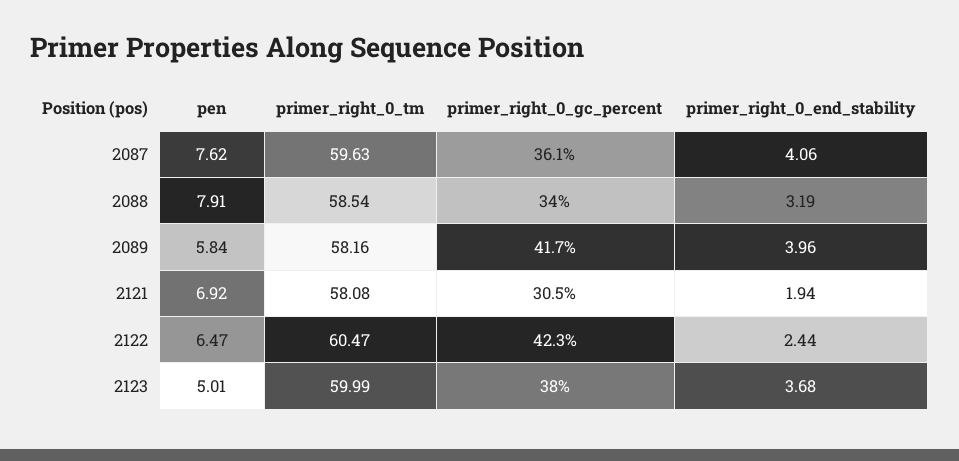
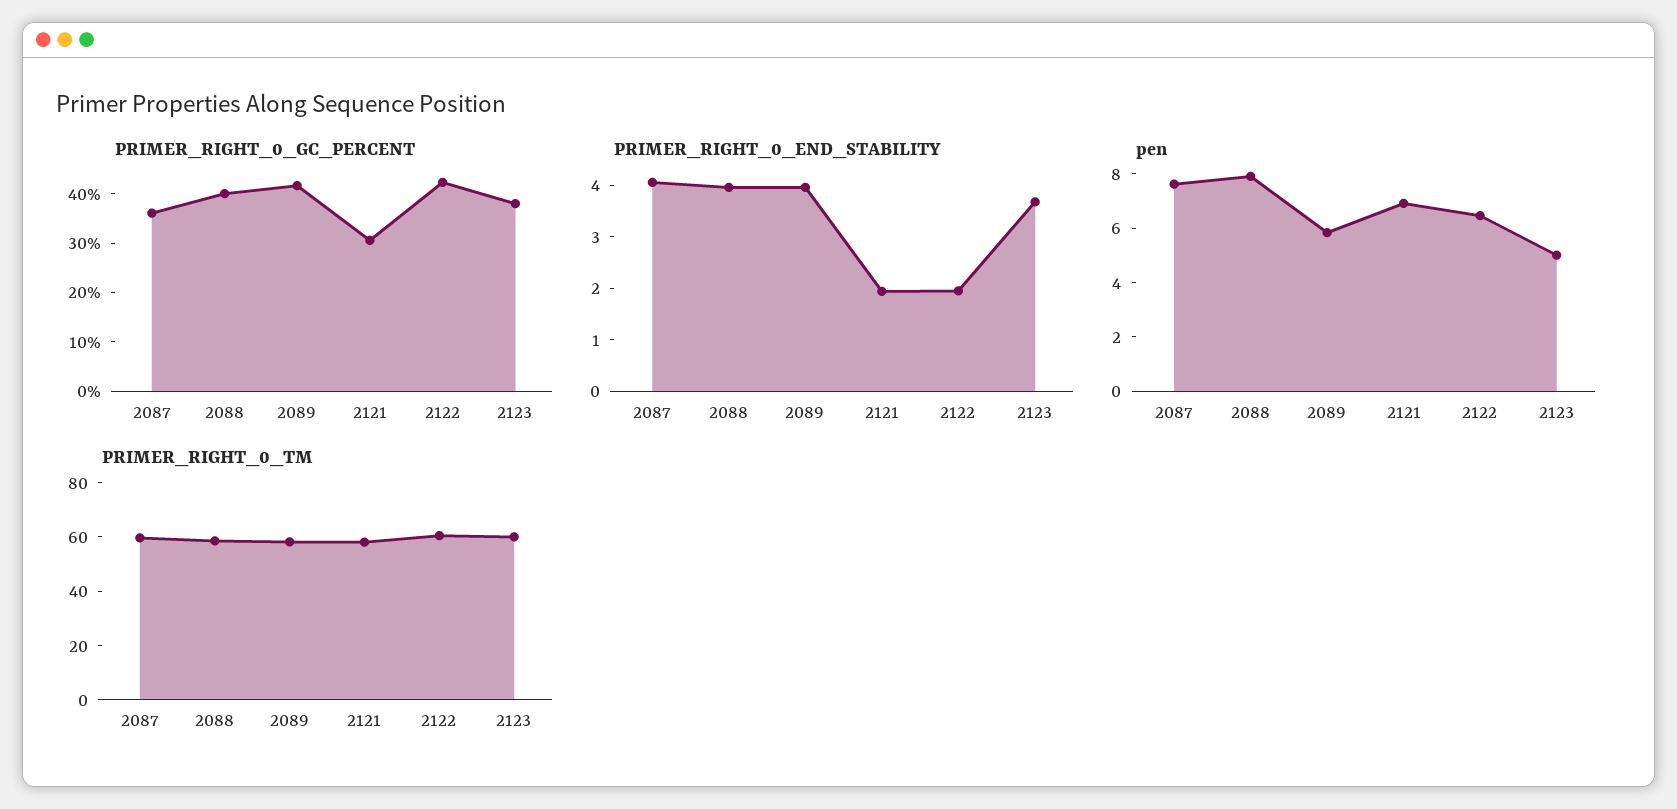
  {
    "pen": {
      "2087": 7.62,
      "2088": 7.91,
      "2089": 5.84,
      "2121": 6.92,
      "2122": 6.47,
      "2123": 5.01
    },
    "primer_right_0_tm": {
      "2087": 59.63,
      "2088": 58.54,
      "2089": 58.16,
      "2121": 58.08,
      "2122": 60.47,
      "2123": 59.99
    },
    "primer_right_0_gc_percent": {
      "2087": 36.1,
-     "2088": 34,
+     "2088": 40,
      "2089": 41.7,
      "2121": 30.5,
      "2122": 42.3,
      "2123": 38
    },
    "primer_right_0_end_stability": {
      "2087": 4.06,
-     "2088": 3.19,
+     "2088": 4,
      "2089": 3.96,
      "2121": 1.94,
-     "2122": 2.44,
+     "2122": 2,
      "2123": 3.68
    }
  }

